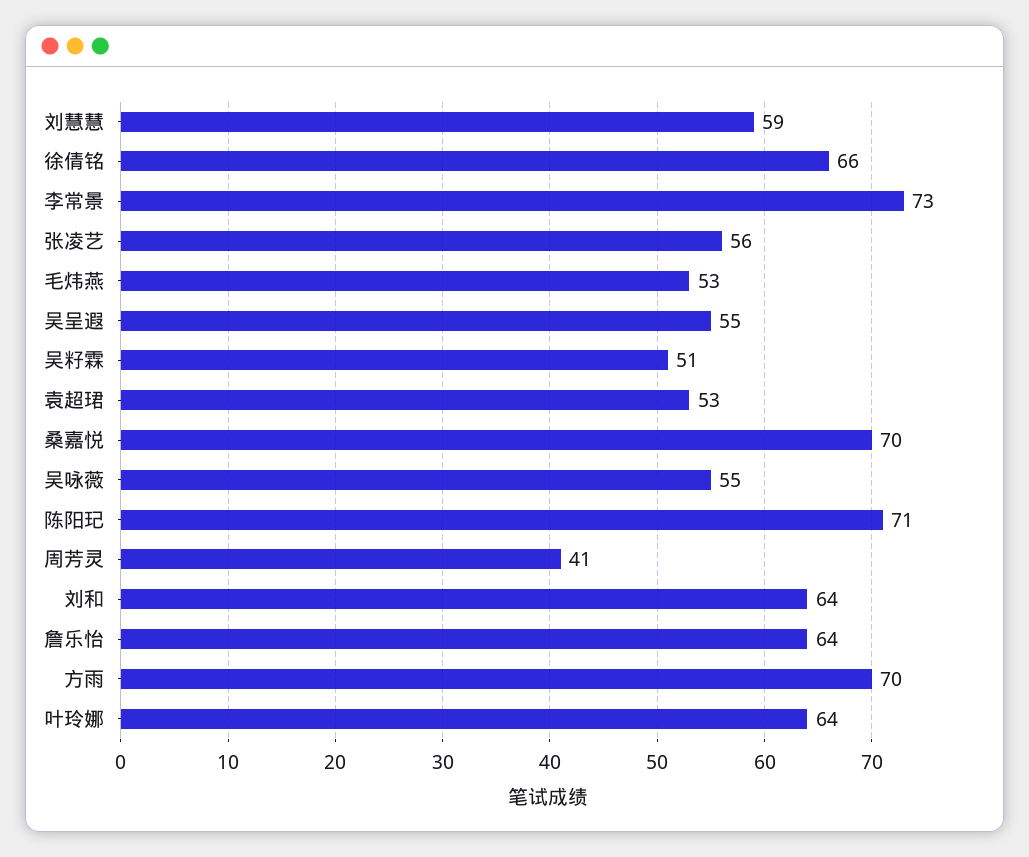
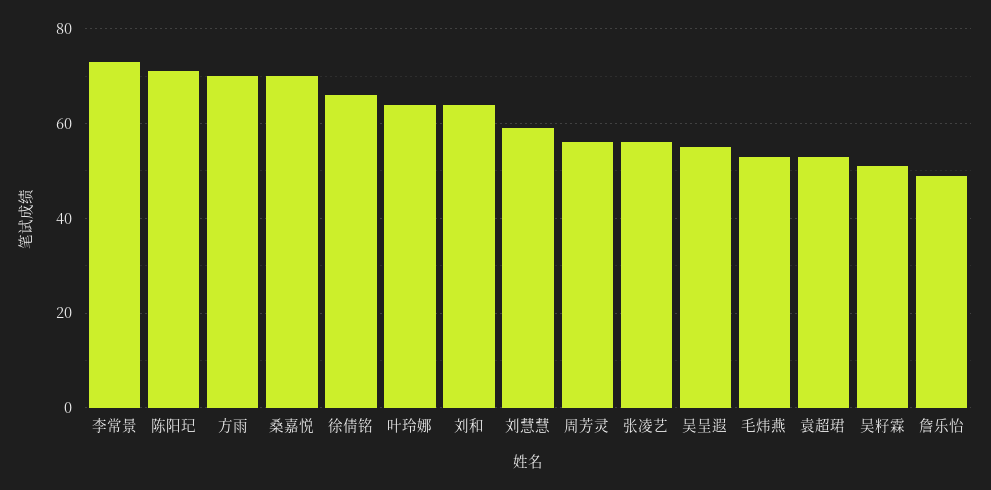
  {
    "刘慧慧": 59,
    "徐倩铭": 66,
    "李常景": 73,
    "张凌艺": 56,
    "毛炜燕": 53,
    "吴呈遐": 55,
    "吴籽霖": 51,
    "袁超珺": 53,
    "桑嘉悦": 70,
-   "吴咏薇": 55,
    "陈阳玘": 71,
-   "周芳灵": 41,
+   "周芳灵": 55,
    "刘和": 64,
-   "詹乐怡": 64,
+   "詹乐怡": 50,
    "方雨": 70,
    "叶玲娜": 64
  }

